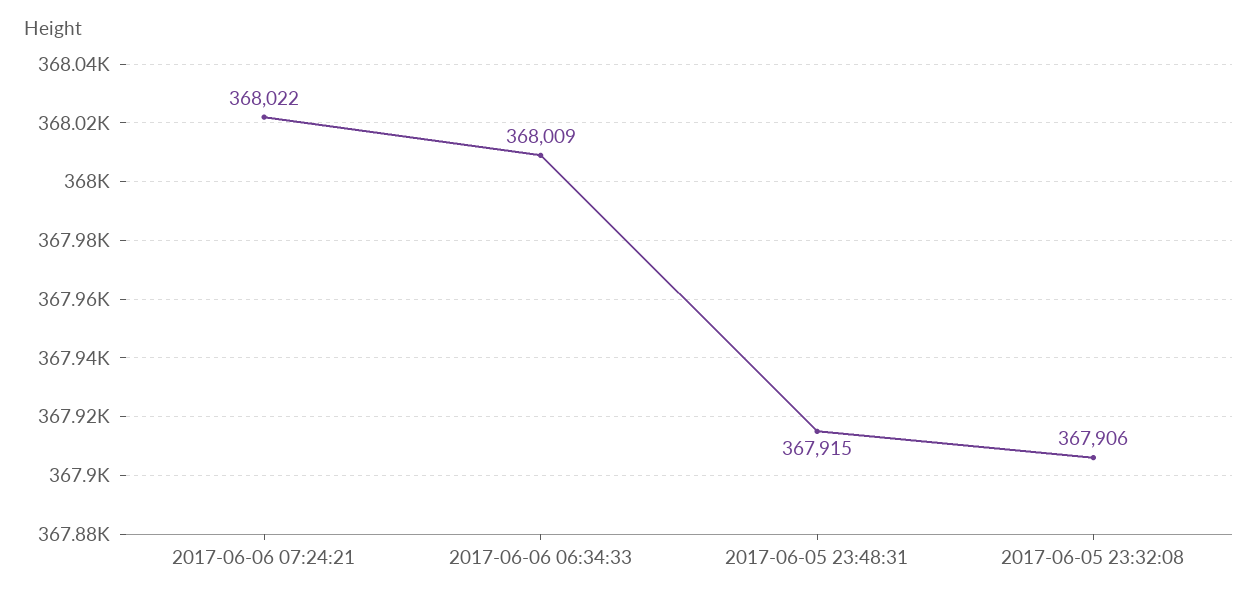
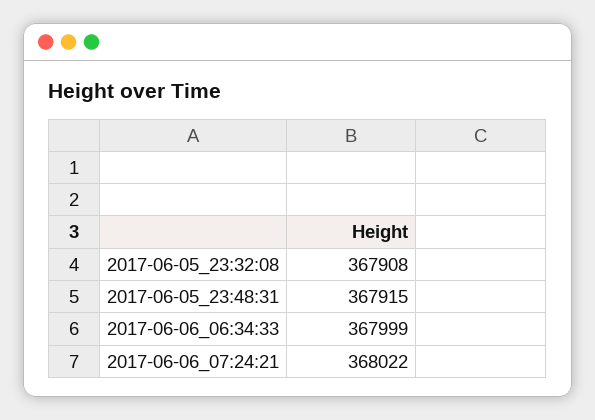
  {
    "2017-06-06 07:24:21": 368022,
-   "2017-06-06 06:34:33": 368009,
+   "2017-06-06 06:34:33": 367999,
    "2017-06-05 23:48:31": 367915,
-   "2017-06-05 23:32:08": 367906
+   "2017-06-05 23:32:08": 367908
  }

